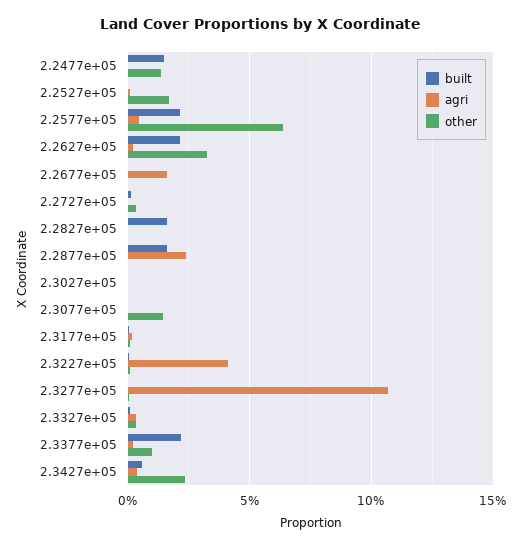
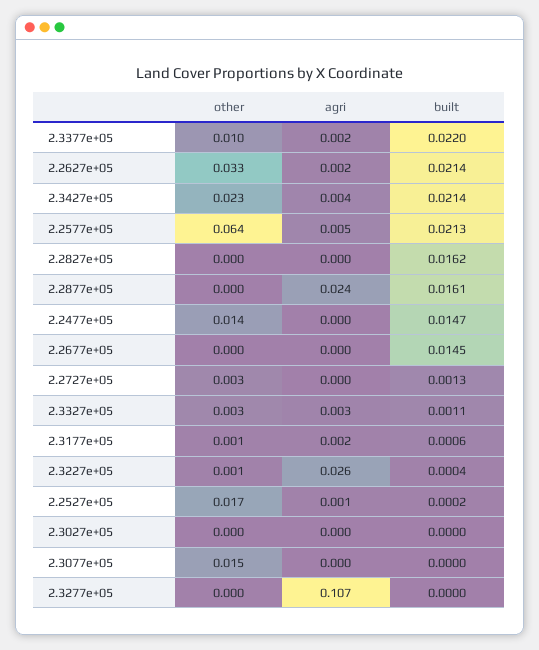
  {
    "built": {
      "2.2477e+05": 0.0147,
      "2.2527e+05": 0.0002,
      "2.2577e+05": 0.0213,
      "2.2627e+05": 0.0214,
-     "2.2677e+05": 0,
+     "2.2677e+05": 0.0145,
      "2.2727e+05": 0.0013,
      "2.2827e+05": 0.0162,
      "2.2877e+05": 0.0161,
      "2.3027e+05": 0,
      "2.3077e+05": 0,
      "2.3177e+05": 0.0006,
      "2.3227e+05": 0.0004,
      "2.3277e+05": 0,
      "2.3327e+05": 0.0011,
      "2.3377e+05": 0.022,
-     "2.3427e+05": 0.005
+     "2.3427e+05": 0.0214
    },
    "agri": {
      "2.2477e+05": 0,
      "2.2527e+05": 0.001,
      "2.2577e+05": 0.005,
      "2.2627e+05": 0.002,
-     "2.2677e+05": 0.015,
+     "2.2677e+05": 0,
      "2.2727e+05": 0,
      "2.2827e+05": 0,
      "2.2877e+05": 0.024,
      "2.3027e+05": 0,
      "2.3077e+05": 0,
      "2.3177e+05": 0.002,
-     "2.3227e+05": 0.04,
+     "2.3227e+05": 0.026,
      "2.3277e+05": 0.107,
      "2.3327e+05": 0.003,
      "2.3377e+05": 0.002,
      "2.3427e+05": 0.004
    },
    "other": {
      "2.2477e+05": 0.014,
      "2.2527e+05": 0.017,
      "2.2577e+05": 0.064,
      "2.2627e+05": 0.033,
      "2.2677e+05": 0,
      "2.2727e+05": 0.003,
      "2.2827e+05": 0,
      "2.2877e+05": 0,
      "2.3027e+05": 0,
      "2.3077e+05": 0.015,
      "2.3177e+05": 0.001,
      "2.3227e+05": 0.001,
      "2.3277e+05": 0,
      "2.3327e+05": 0.003,
      "2.3377e+05": 0.01,
      "2.3427e+05": 0.023
    }
  }

